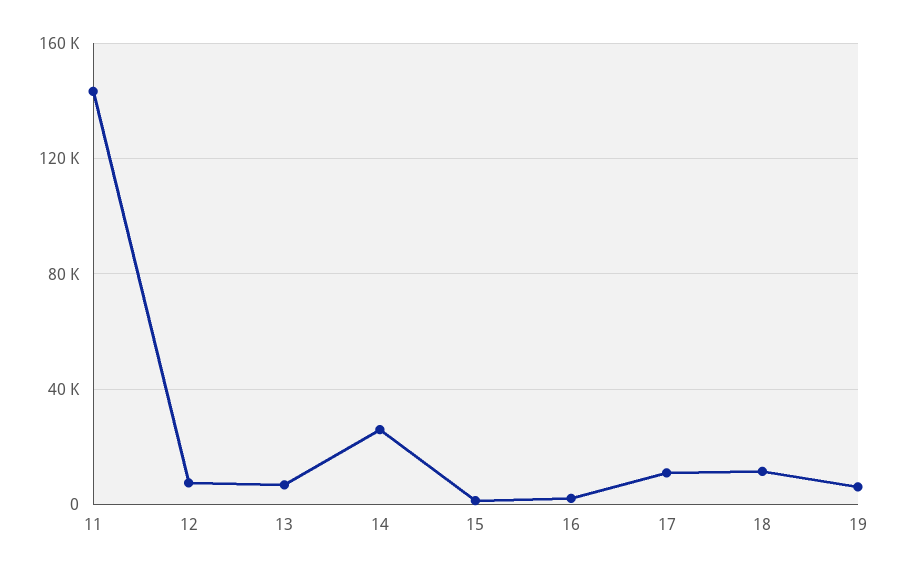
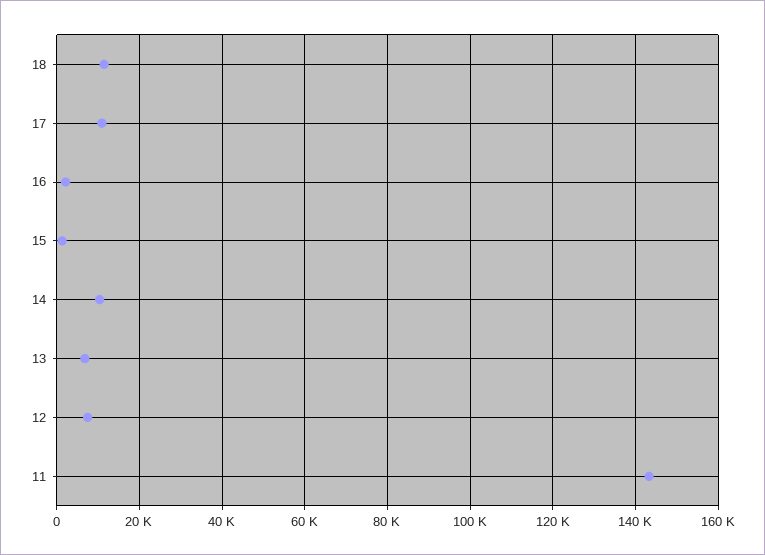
  {
    "11": 144000,
    "12": 8000,
    "13": 6000,
-   "14": 25000,
+   "14": 10000,
    "15": 2000,
    "16": 2000,
    "17": 10000,
-   "18": 12000,
+   "18": 12000
-   "19": 5000
  }

